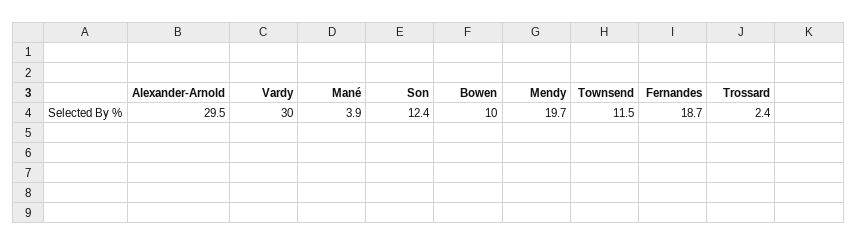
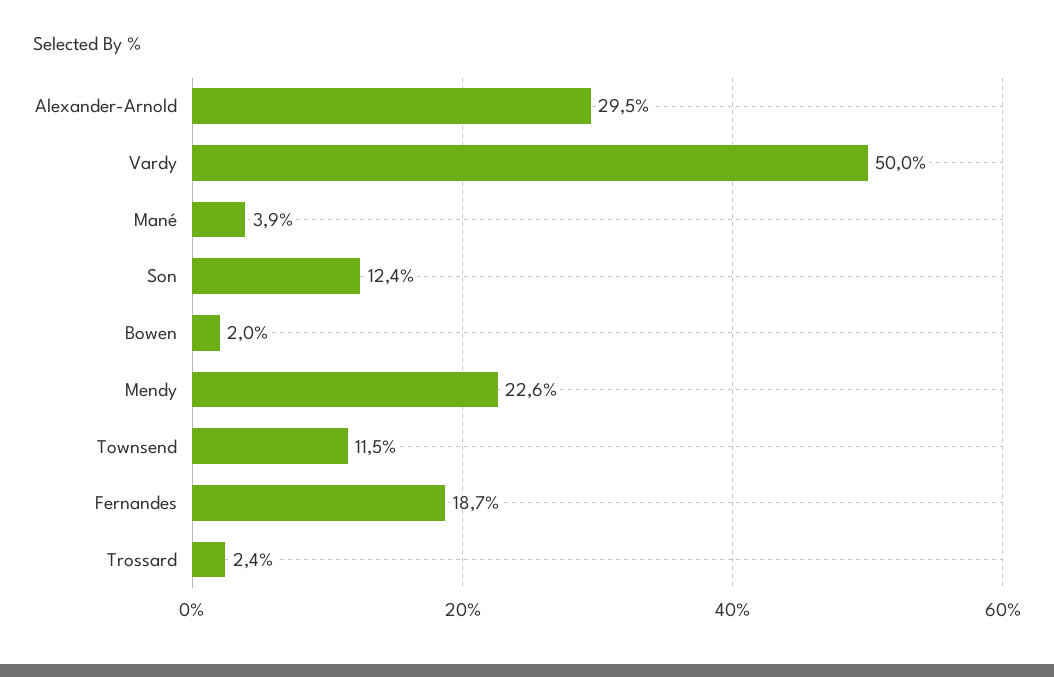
  {
    "Alexander-Arnold": 29.5,
-   "Vardy": 30,
+   "Vardy": 50,
    "Mané": 3.9,
    "Son": 12.4,
-   "Bowen": 10,
+   "Bowen": 2,
-   "Mendy": 19.7,
+   "Mendy": 22.6,
    "Townsend": 11.5,
    "Fernandes": 18.7,
    "Trossard": 2.4
  }

